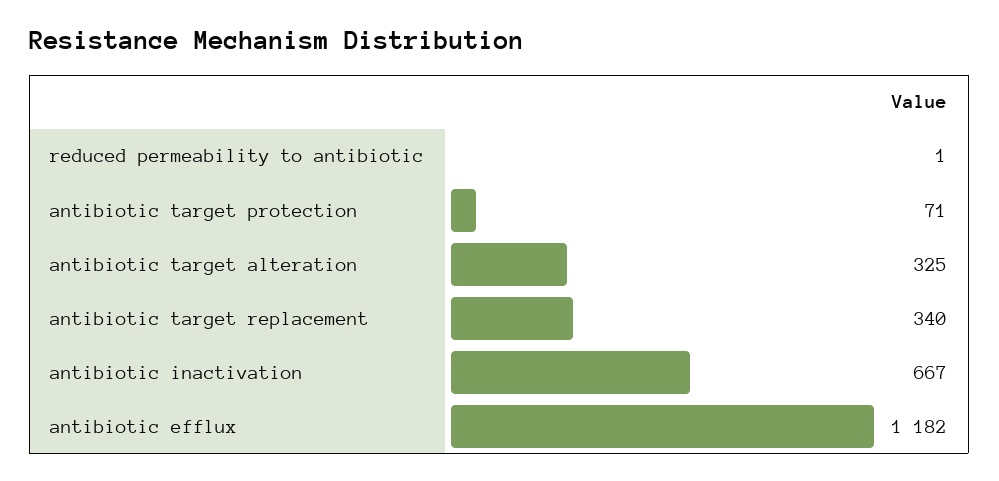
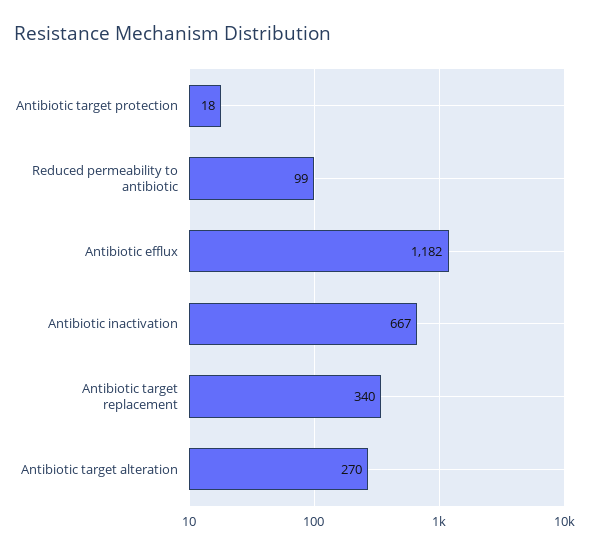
  {
-   "reduced permeability to antibiotic": 1,
+   "reduced permeability to antibiotic": 99,
-   "antibiotic target protection": 71,
+   "antibiotic target protection": 18,
-   "antibiotic target alteration": 325,
+   "antibiotic target alteration": 270,
    "antibiotic target replacement": 340,
    "antibiotic inactivation": 667,
    "antibiotic efflux": 1182
  }

